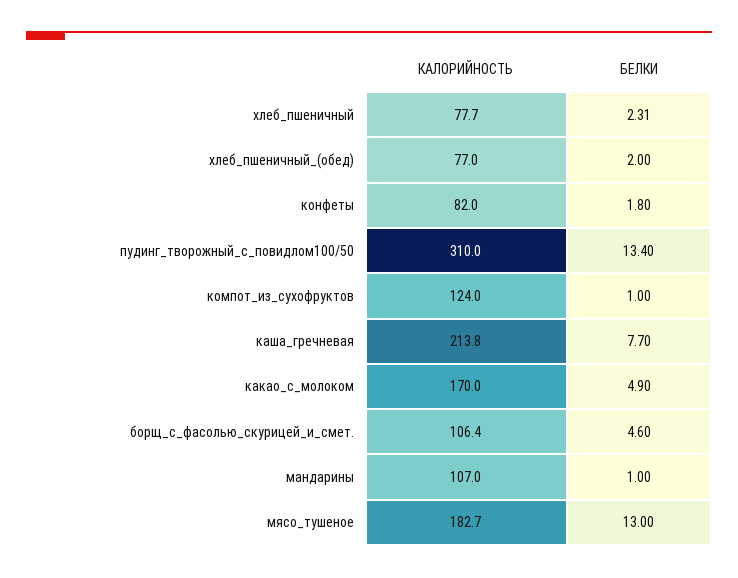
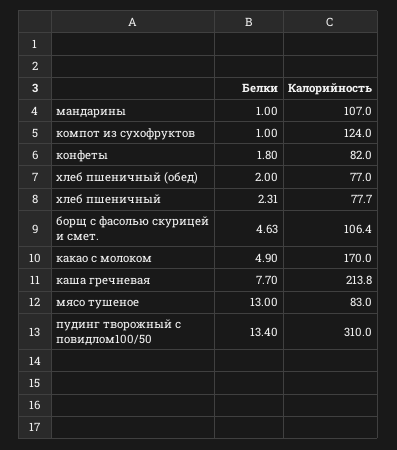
  {
    "КАЛОРИЙНОСТЬ": {
      "хлеб_пшеничный": 77.7,
      "хлеб_пшеничный_(обед)": 77,
      "конфеты": 82,
      "пудинг_творожный_с_повидлом100/50": 310,
      "компот_из_сухофруктов": 124,
      "каша_гречневая": 213.8,
      "какао_с_молоком": 170,
      "борщ_с_фасолью_скурицей_и_смет.": 106.4,
      "мандарины": 107,
-     "мясо_тушеное": 182.7
+     "мясо_тушеное": 83
    },
    "БЕЛКИ": {
      "хлеб_пшеничный": 2.31,
      "хлеб_пшеничный_(обед)": 2,
      "конфеты": 1.8,
      "пудинг_творожный_с_повидлом100/50": 13.4,
      "компот_из_сухофруктов": 1,
      "каша_гречневая": 7.7,
      "какао_с_молоком": 4.9,
-     "борщ_с_фасолью_скурицей_и_смет.": 4.6,
+     "борщ_с_фасолью_скурицей_и_смет.": 4.63,
      "мандарины": 1,
      "мясо_тушеное": 13
    }
  }

